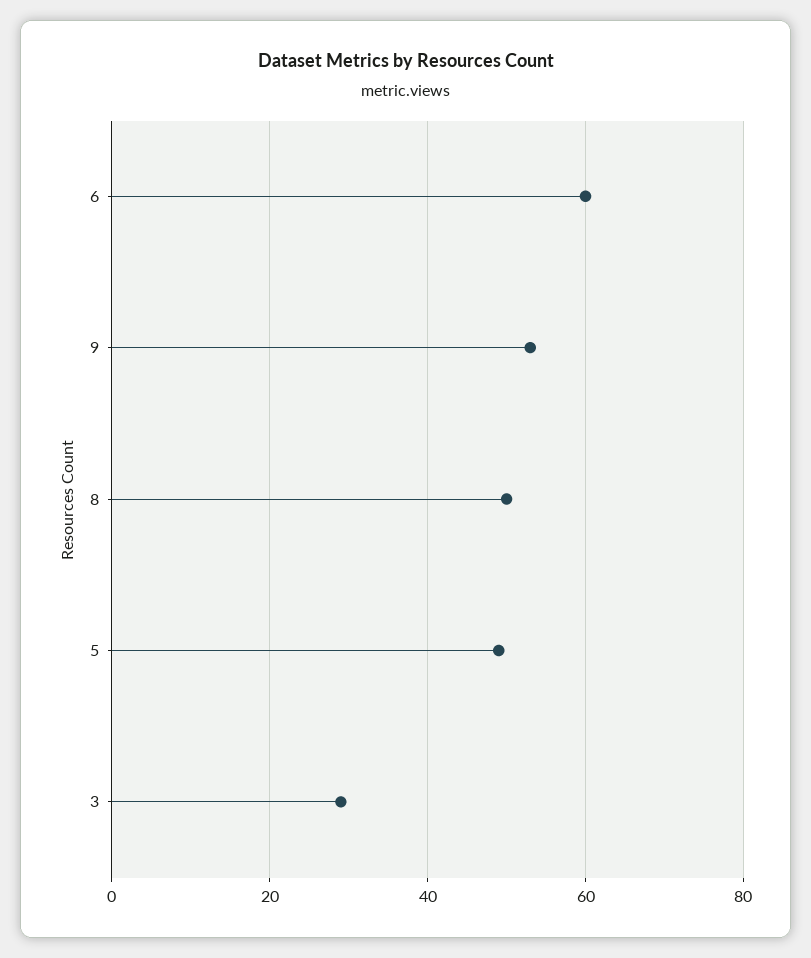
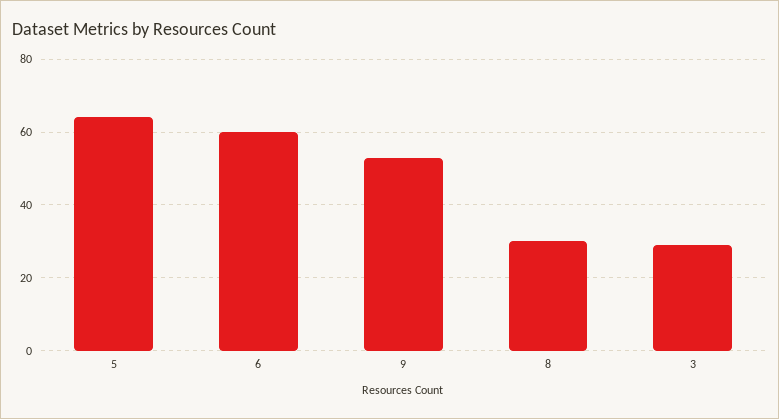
  {
    "6": 60,
    "9": 55,
-   "8": 50,
+   "8": 30,
-   "5": 50,
+   "5": 65,
    "3": 30
  }

